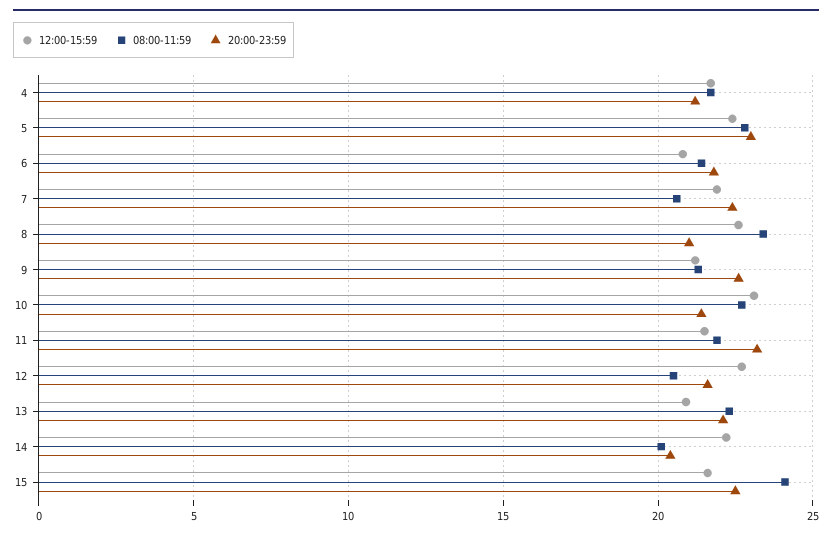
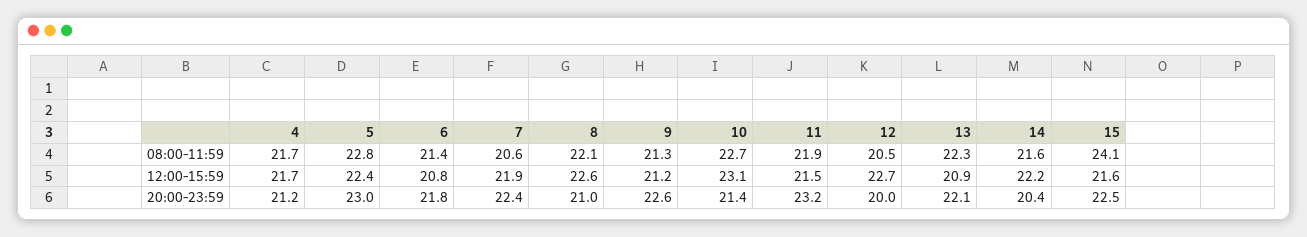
  {
    "12:00-15:59": {
      "4": 21.7,
      "5": 22.4,
      "6": 20.8,
      "7": 21.9,
      "8": 22.6,
      "9": 21.2,
      "10": 23.1,
      "11": 21.5,
      "12": 22.7,
      "13": 20.9,
      "14": 22.2,
      "15": 21.6
    },
    "08:00-11:59": {
      "4": 21.7,
      "5": 22.8,
      "6": 21.4,
      "7": 20.6,
-     "8": 23.5,
+     "8": 22.1,
      "9": 21.3,
      "10": 22.7,
      "11": 21.9,
      "12": 20.5,
      "13": 22.3,
-     "14": 20,
+     "14": 21.6,
      "15": 24.1
    },
    "20:00-23:59": {
      "4": 21.2,
      "5": 23,
      "6": 21.8,
      "7": 22.4,
      "8": 21,
      "9": 22.6,
      "10": 21.4,
      "11": 23.2,
-     "12": 21.5,
+     "12": 20,
      "13": 22.1,
      "14": 20.4,
      "15": 22.5
    }
  }

